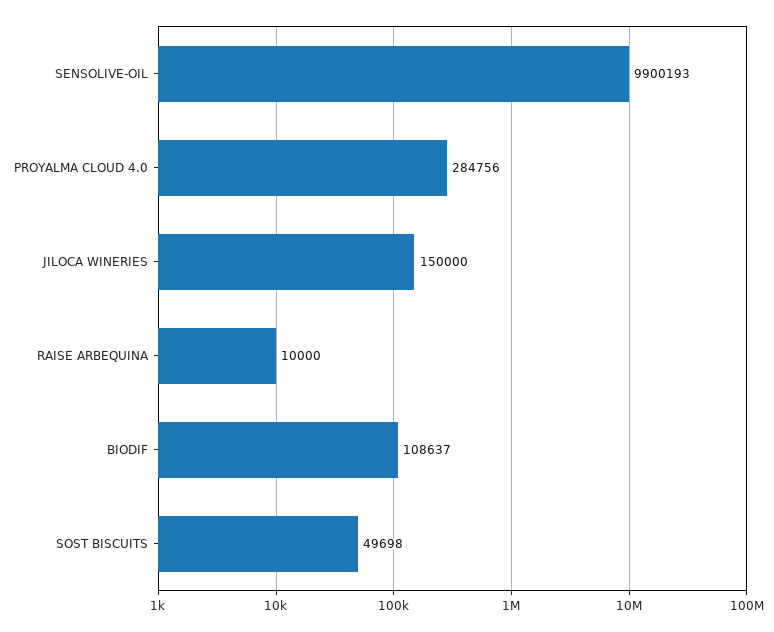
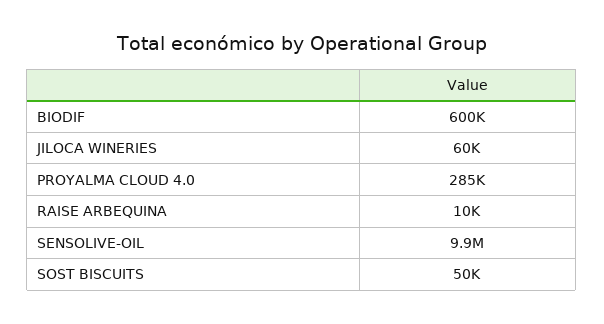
  {
    "SENSOLIVE-OIL": 9900193,
    "PROYALMA CLOUD 4.0": 284756,
-   "JILOCA WINERIES": 150000,
+   "JILOCA WINERIES": 60000,
    "RAISE ARBEQUINA": 10000,
-   "BIODIF": 108637,
+   "BIODIF": 600000,
    "SOST BISCUITS": 49698
  }

